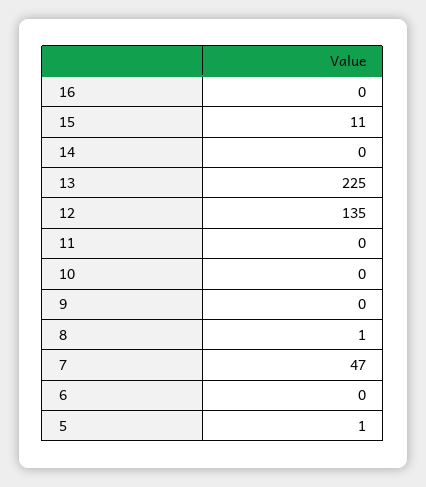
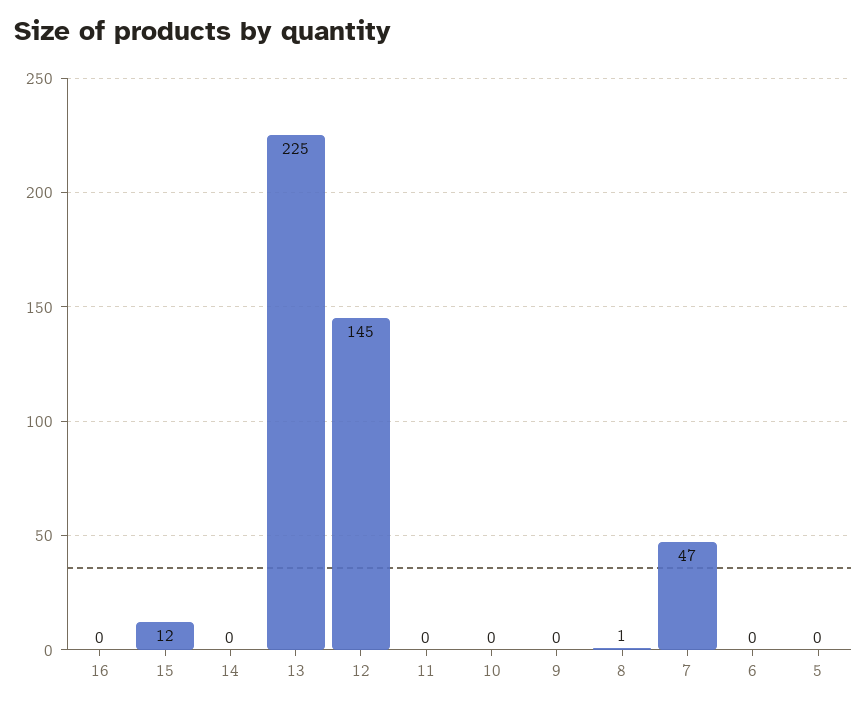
  {
    "16": 0,
-   "15": 11,
+   "15": 12,
    "14": 0,
    "13": 225,
-   "12": 135,
+   "12": 145,
    "11": 0,
    "10": 0,
    "9": 0,
    "8": 1,
    "7": 47,
    "6": 0,
-   "5": 1
+   "5": 0
  }

